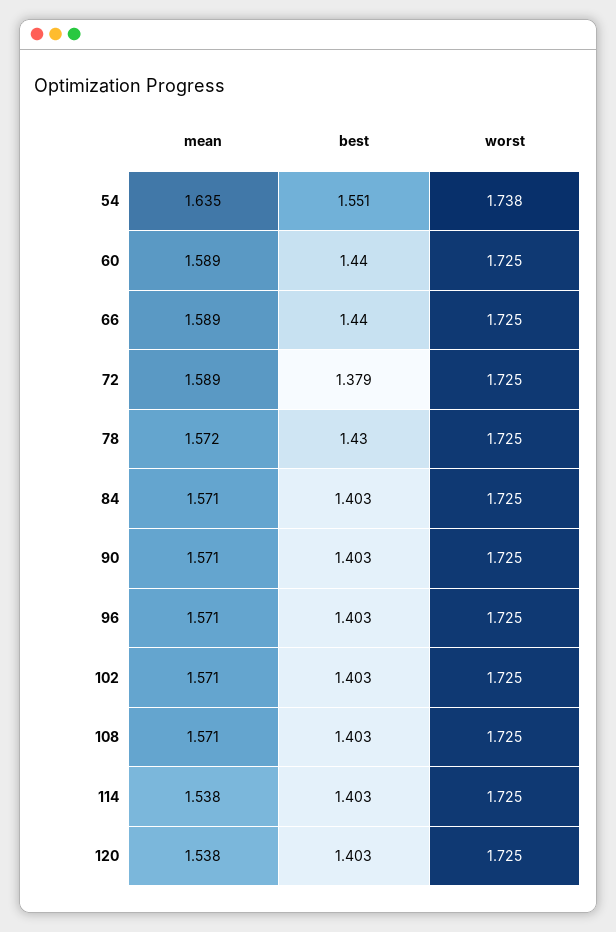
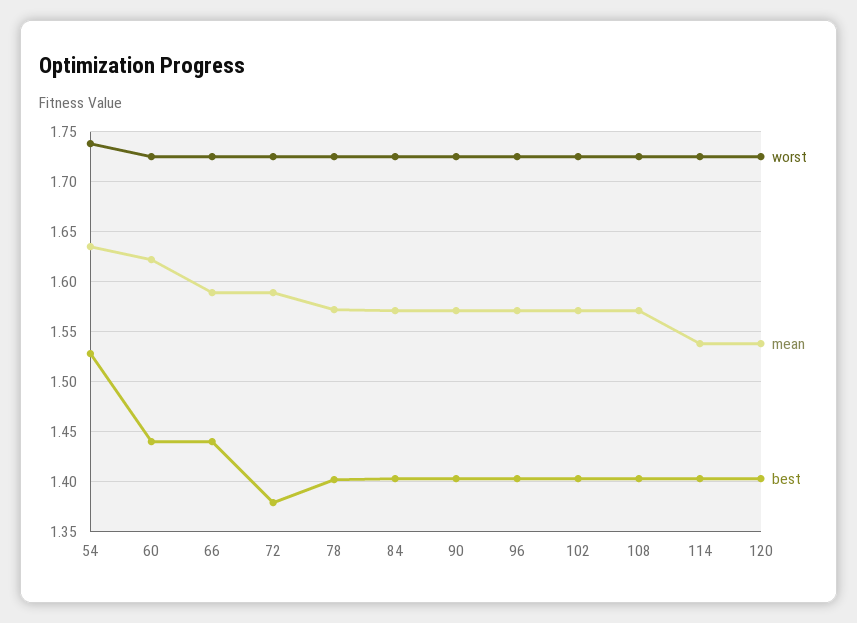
  {
    "mean": {
      "54": 1.635,
-     "60": 1.589,
+     "60": 1.62,
      "66": 1.589,
      "72": 1.589,
      "78": 1.572,
      "84": 1.571,
      "90": 1.571,
      "96": 1.571,
      "102": 1.571,
      "108": 1.571,
      "114": 1.538,
      "120": 1.538
    },
    "best": {
-     "54": 1.551,
+     "54": 1.53,
      "60": 1.44,
      "66": 1.44,
      "72": 1.379,
-     "78": 1.43,
+     "78": 1.4,
      "84": 1.403,
      "90": 1.403,
      "96": 1.403,
      "102": 1.403,
      "108": 1.403,
      "114": 1.403,
      "120": 1.403
    },
    "worst": {
      "54": 1.738,
      "60": 1.725,
      "66": 1.725,
      "72": 1.725,
      "78": 1.725,
      "84": 1.725,
      "90": 1.725,
      "96": 1.725,
      "102": 1.725,
      "108": 1.725,
      "114": 1.725,
      "120": 1.725
    }
  }

